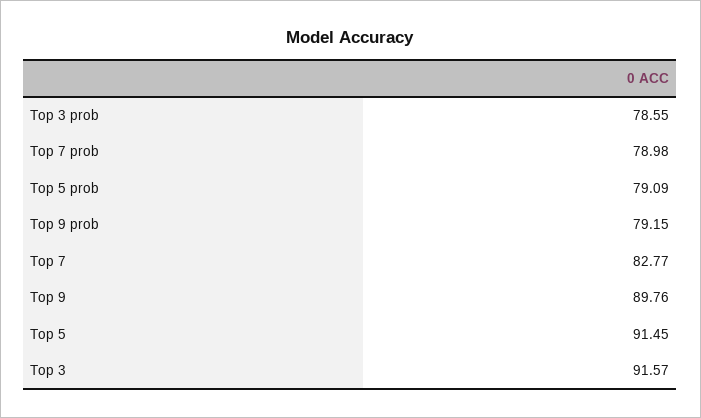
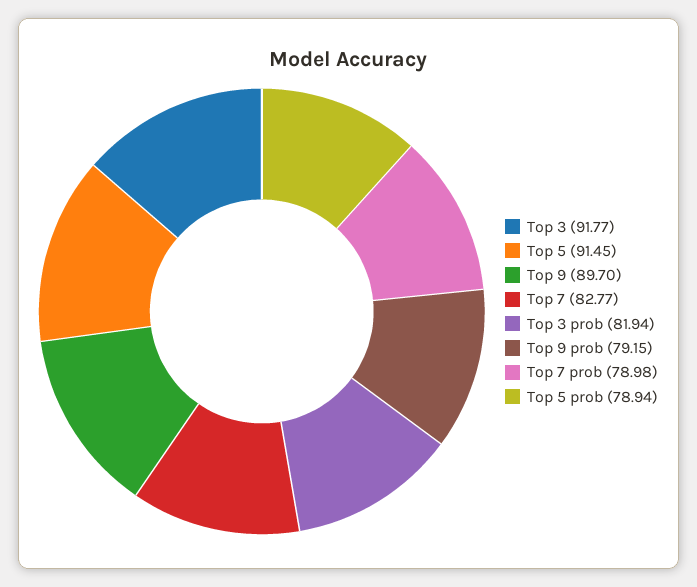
  {
-   "Top 3 prob": 78.55,
+   "Top 3 prob": 81.94,
    "Top 7 prob": 78.98,
-   "Top 5 prob": 79.09,
+   "Top 5 prob": 78.94,
    "Top 9 prob": 79.15,
    "Top 7": 82.77,
-   "Top 9": 89.76,
+   "Top 9": 89.7,
    "Top 5": 91.45,
-   "Top 3": 91.57
+   "Top 3": 91.77
  }

